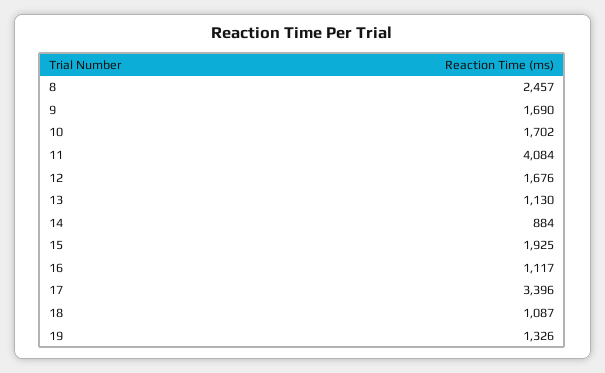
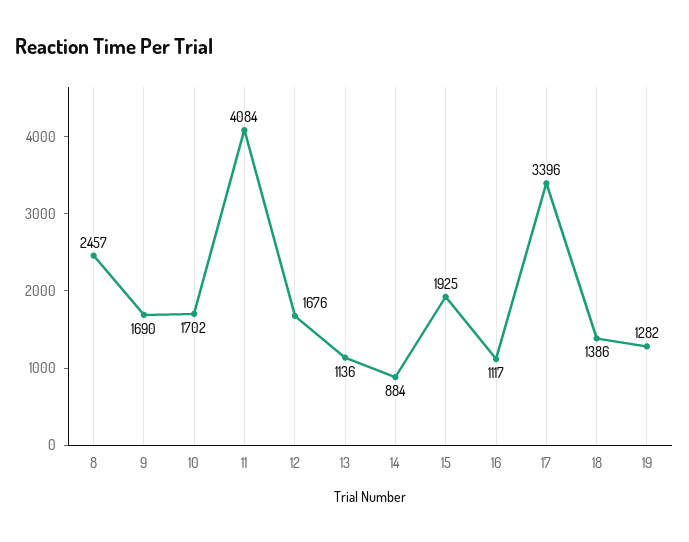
  {
    "8": 2457,
    "9": 1690,
    "10": 1702,
    "11": 4084,
    "12": 1676,
-   "13": 1130,
+   "13": 1136,
    "14": 884,
    "15": 1925,
    "16": 1117,
    "17": 3396,
-   "18": 1087,
+   "18": 1386,
-   "19": 1326
+   "19": 1282
  }

